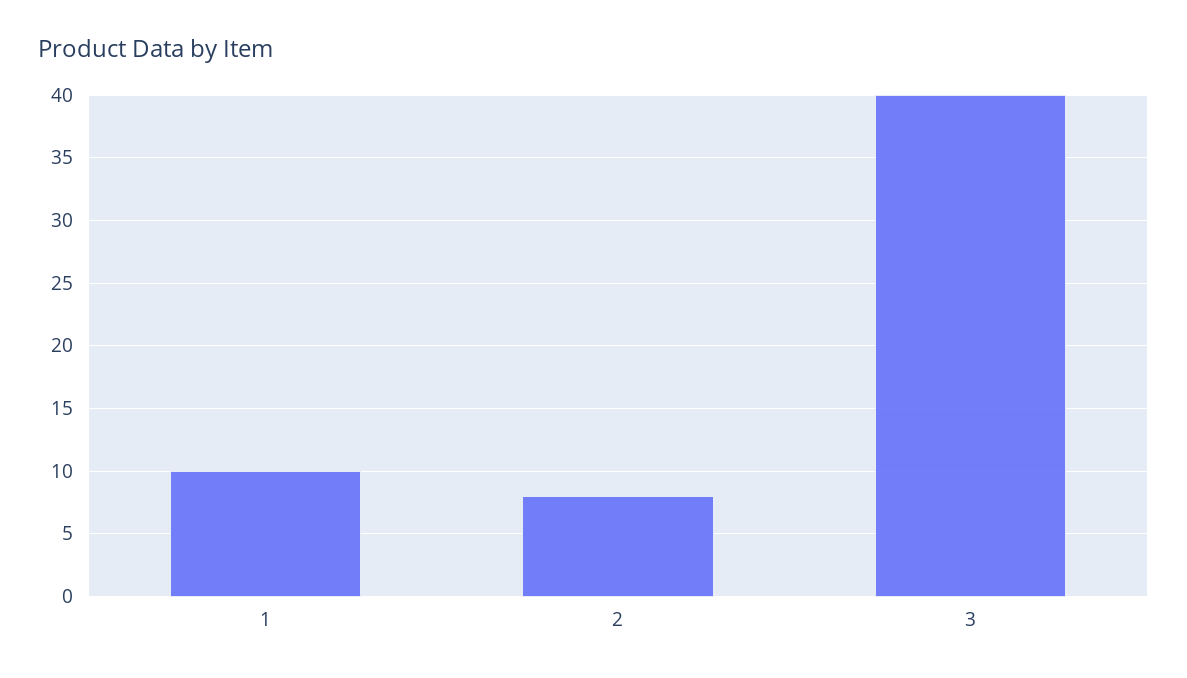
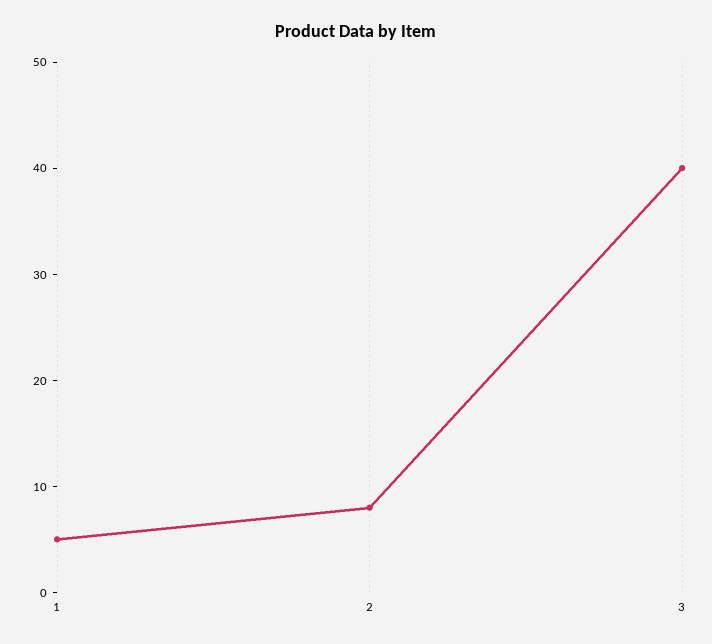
  {
-   "1": 10,
+   "1": 5,
    "2": 8,
    "3": 40
  }

